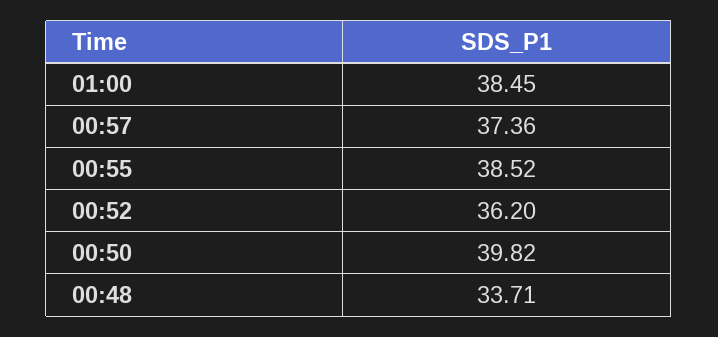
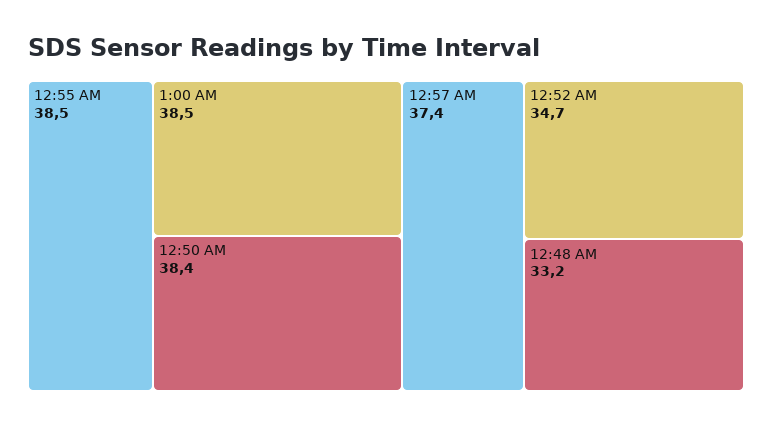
  {
    "01:00": 38.45,
    "00:57": 37.36,
    "00:55": 38.52,
-   "00:52": 36.2,
+   "00:52": 34.7,
-   "00:50": 39.82,
+   "00:50": 38.4,
-   "00:48": 33.71
+   "00:48": 33.2
  }

